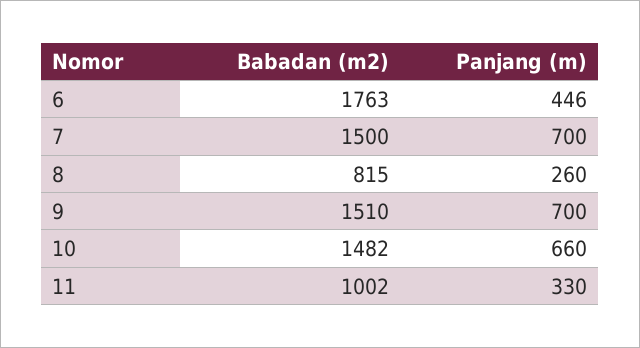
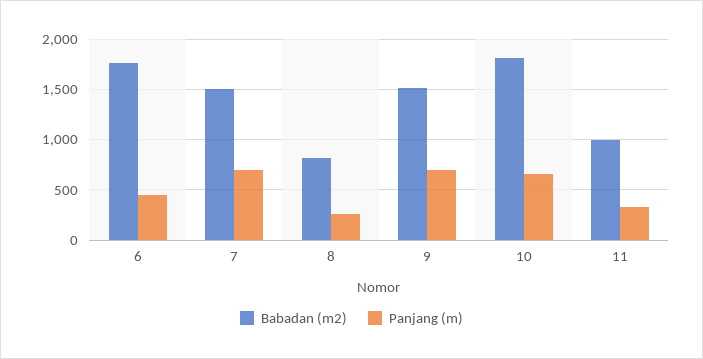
  {
    "Babadan (m2)": {
      "6": 1763,
      "7": 1500,
      "8": 815,
      "9": 1510,
-     "10": 1482,
+     "10": 1800,
      "11": 1002
    },
    "Panjang (m)": {
      "6": 446,
      "7": 700,
      "8": 260,
      "9": 700,
      "10": 660,
      "11": 330
    }
  }

